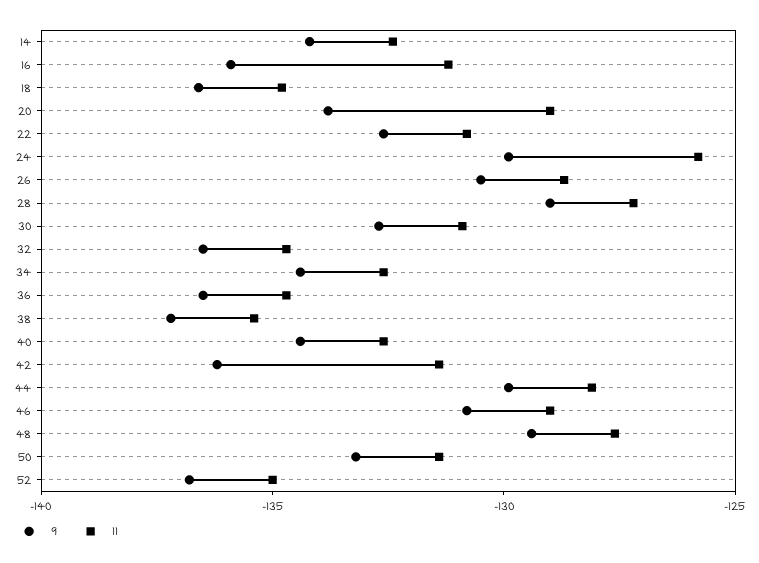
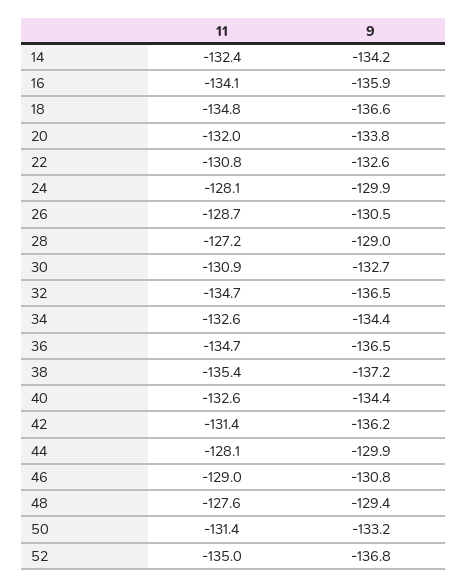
  {
    "9": {
      "14": -134.2,
      "16": -135.9,
      "18": -136.6,
      "20": -133.8,
      "22": -132.6,
      "24": -129.9,
      "26": -130.5,
      "28": -129,
      "30": -132.7,
      "32": -136.5,
      "34": -134.4,
      "36": -136.5,
      "38": -137.2,
      "40": -134.4,
      "42": -136.2,
      "44": -129.9,
      "46": -130.8,
      "48": -129.4,
      "50": -133.2,
      "52": -136.8
    },
    "11": {
      "14": -132.4,
-     "16": -131,
+     "16": -134.1,
      "18": -134.8,
-     "20": -129,
+     "20": -132,
      "22": -130.8,
-     "24": -126,
+     "24": -128.1,
      "26": -128.7,
      "28": -127.2,
      "30": -130.9,
      "32": -134.7,
      "34": -132.6,
      "36": -134.7,
      "38": -135.4,
      "40": -132.6,
      "42": -131.4,
      "44": -128.1,
      "46": -129,
      "48": -127.6,
      "50": -131.4,
      "52": -135
    }
  }

